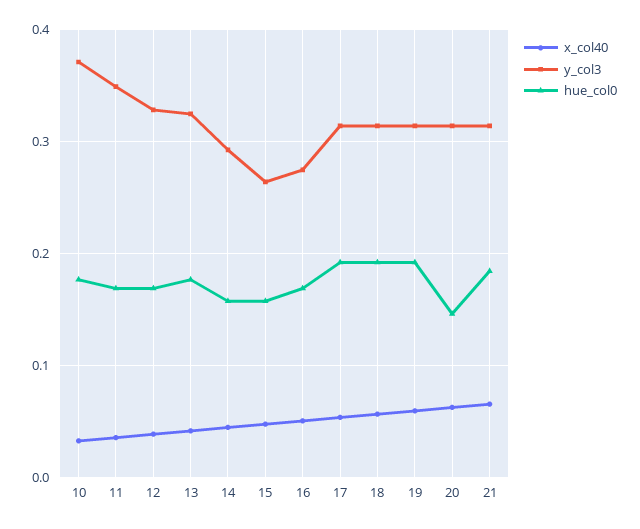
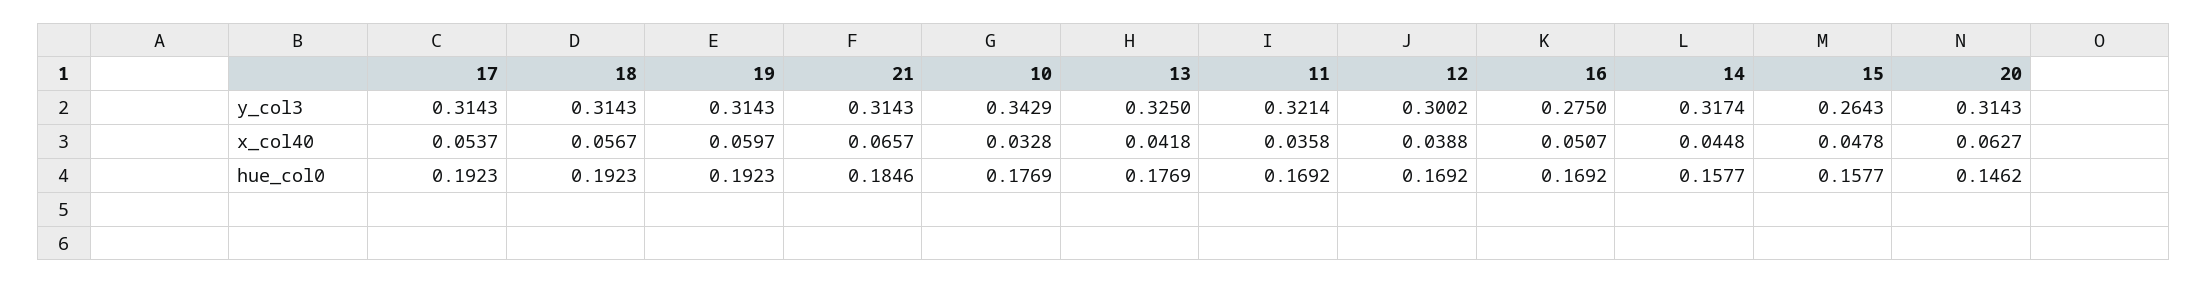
  {
    "x_col40": {
      "10": 0.0328,
      "11": 0.0358,
      "12": 0.0388,
      "13": 0.0418,
      "14": 0.0448,
      "15": 0.0478,
      "16": 0.0507,
      "17": 0.0537,
      "18": 0.0567,
      "19": 0.0597,
      "20": 0.0627,
      "21": 0.0657
    },
    "y_col3": {
-     "10": 0.37,
+     "10": 0.3429,
-     "11": 0.35,
+     "11": 0.3214,
-     "12": 0.33,
+     "12": 0.3002,
      "13": 0.325,
-     "14": 0.29,
+     "14": 0.3174,
      "15": 0.2643,
      "16": 0.275,
      "17": 0.3143,
      "18": 0.3143,
      "19": 0.3143,
      "20": 0.3143,
      "21": 0.3143
    },
    "hue_col0": {
      "10": 0.1769,
      "11": 0.1692,
      "12": 0.1692,
      "13": 0.1769,
      "14": 0.1577,
      "15": 0.1577,
      "16": 0.1692,
      "17": 0.1923,
      "18": 0.1923,
      "19": 0.1923,
      "20": 0.1462,
      "21": 0.1846
    }
  }

